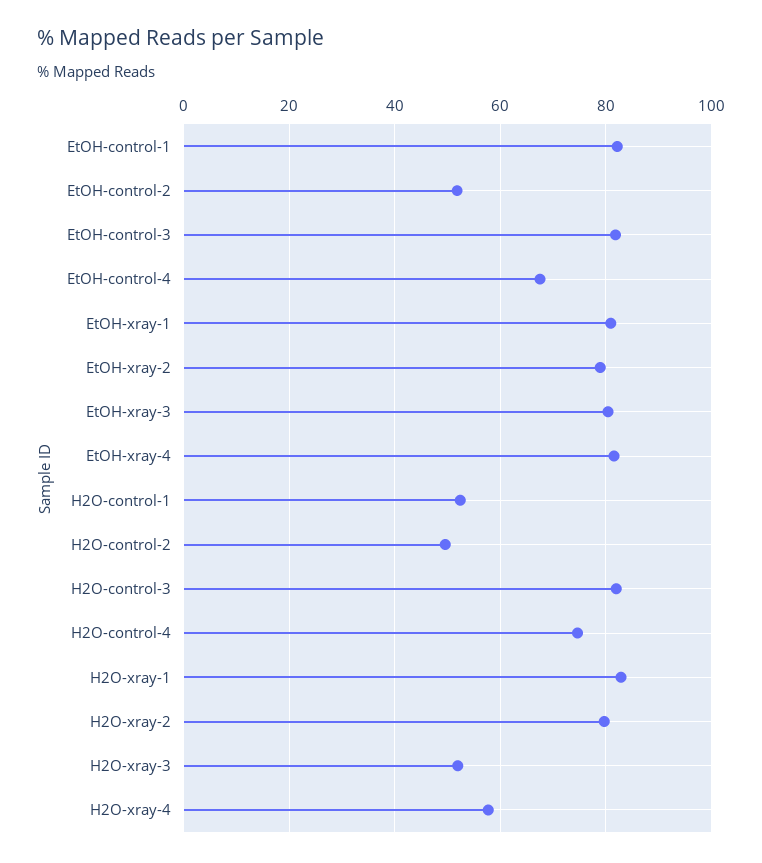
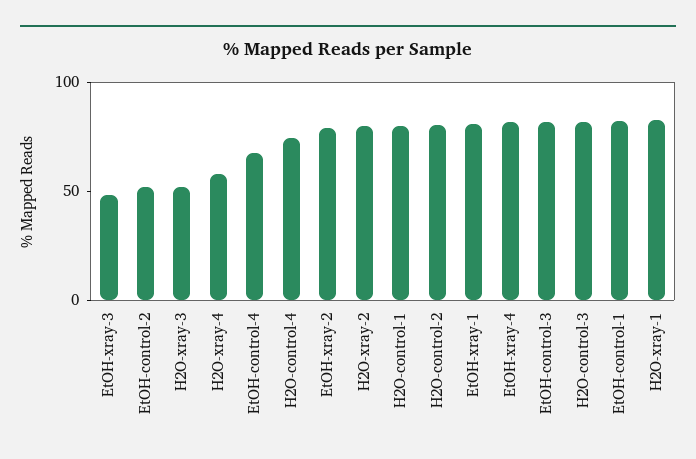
  {
    "EtOH-control-1": 82,
    "EtOH-control-2": 52,
    "EtOH-control-3": 82,
    "EtOH-control-4": 68,
    "EtOH-xray-1": 80,
    "EtOH-xray-2": 78,
-   "EtOH-xray-3": 80,
+   "EtOH-xray-3": 50,
    "EtOH-xray-4": 82,
-   "H2O-control-1": 52,
+   "H2O-control-1": 80,
-   "H2O-control-2": 50,
+   "H2O-control-2": 80,
    "H2O-control-3": 82,
    "H2O-control-4": 74,
    "H2O-xray-1": 82,
    "H2O-xray-2": 80,
    "H2O-xray-3": 52,
    "H2O-xray-4": 58
  }

